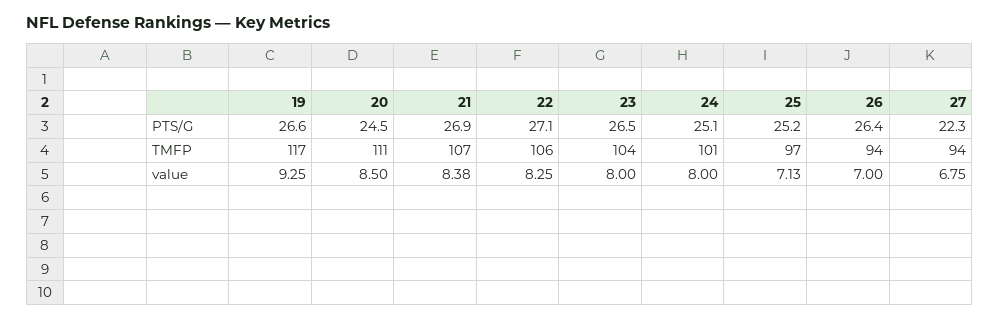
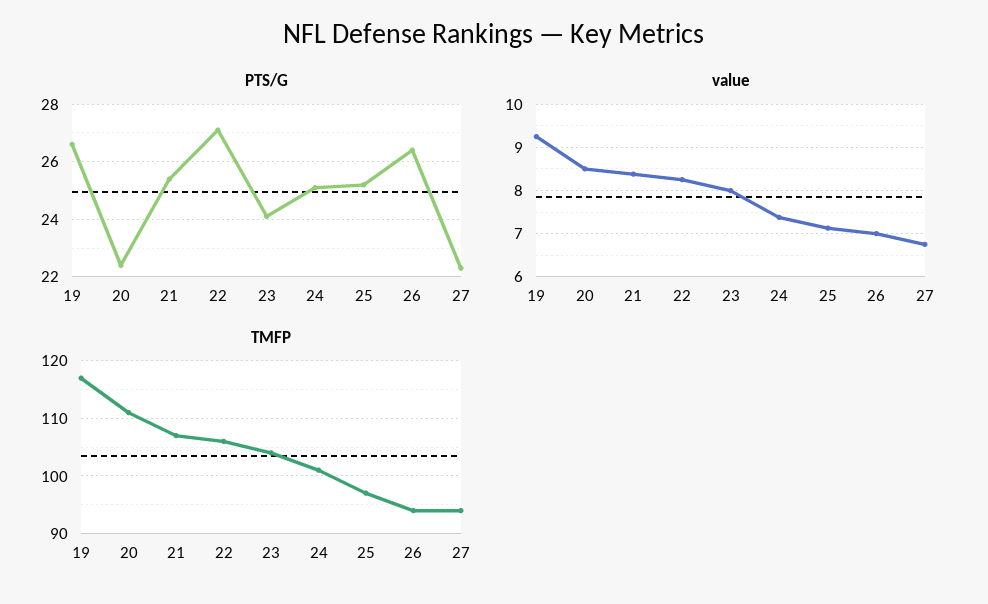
  {
    "PTS/G": {
      "19": 26.6,
-     "20": 24.5,
+     "20": 22.5,
-     "21": 26.9,
+     "21": 25.5,
      "22": 27.1,
-     "23": 26.5,
+     "23": 24,
      "24": 25.1,
      "25": 25.2,
      "26": 26.4,
      "27": 22.3
    },
    "TMFP": {
      "19": 117,
      "20": 111,
      "21": 107,
      "22": 106,
      "23": 104,
      "24": 101,
      "25": 97,
      "26": 94,
      "27": 94
    },
    "value": {
      "19": 9.25,
      "20": 8.5,
      "21": 8.38,
      "22": 8.25,
      "23": 8,
-     "24": 8,
+     "24": 7.4,
      "25": 7.13,
      "26": 7,
      "27": 6.75
    }
  }

